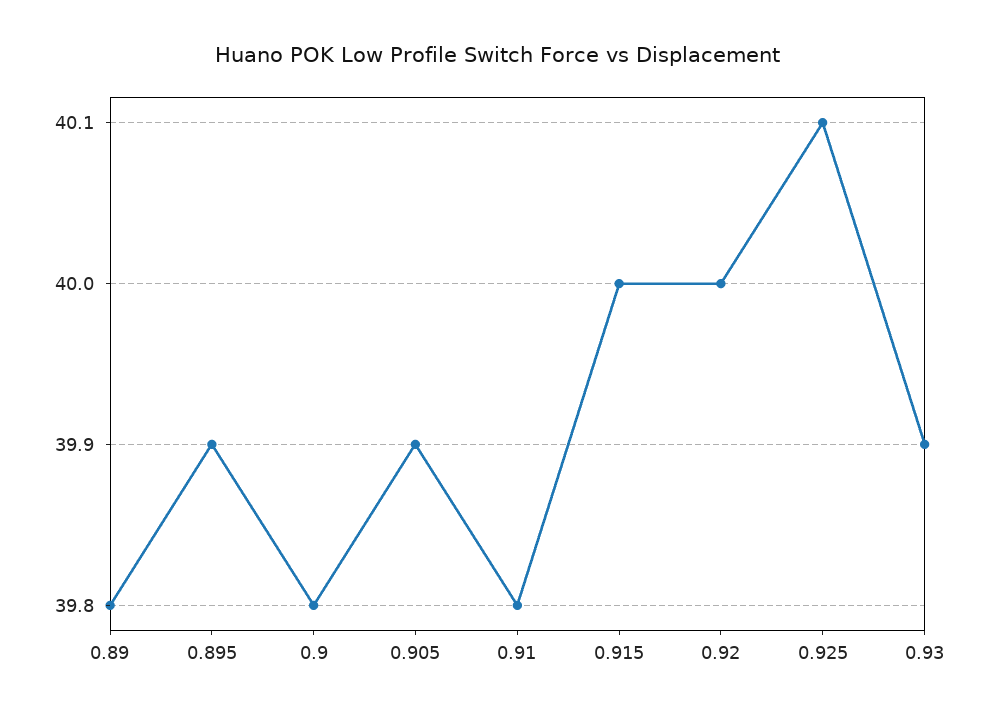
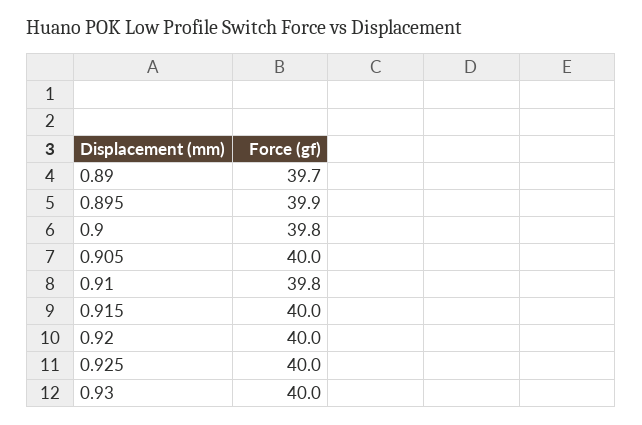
  {
-   "0.89": 39.8,
+   "0.89": 39.7,
    "0.895": 39.9,
    "0.9": 39.8,
-   "0.905": 39.9,
+   "0.905": 40,
    "0.91": 39.8,
    "0.915": 40,
    "0.92": 40,
-   "0.925": 40.1,
+   "0.925": 40,
-   "0.93": 39.9
+   "0.93": 40
  }

